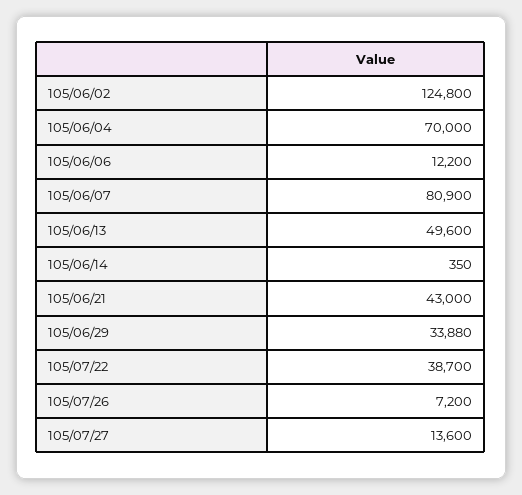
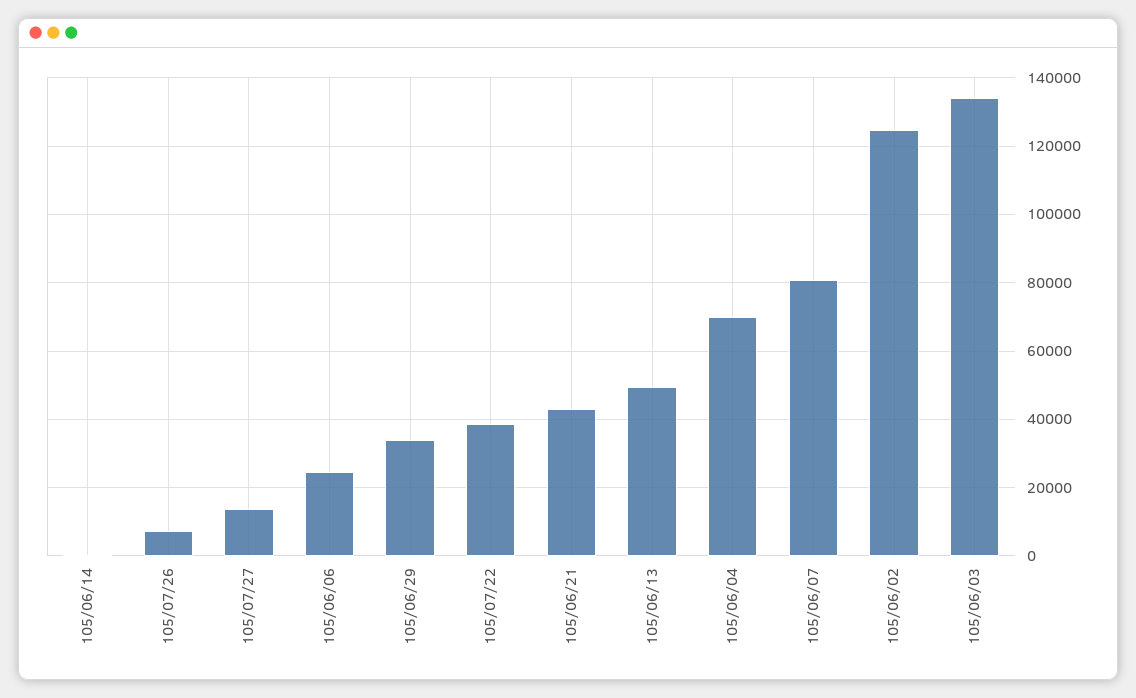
  {
    "105/06/02": 124800,
    "105/06/04": 70000,
-   "105/06/06": 12200,
+   "105/06/06": 24000,
    "105/06/07": 80900,
    "105/06/13": 49600,
    "105/06/14": 350,
    "105/06/21": 43000,
    "105/06/29": 33880,
    "105/07/22": 38700,
    "105/07/26": 7200,
-   "105/07/27": 13600
+   "105/07/27": 13600,
+   "105/06/03": 134000
  }

